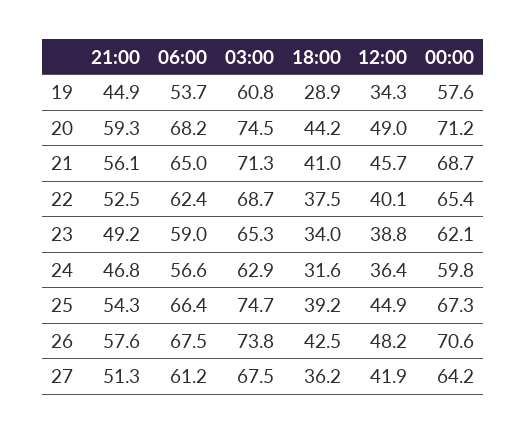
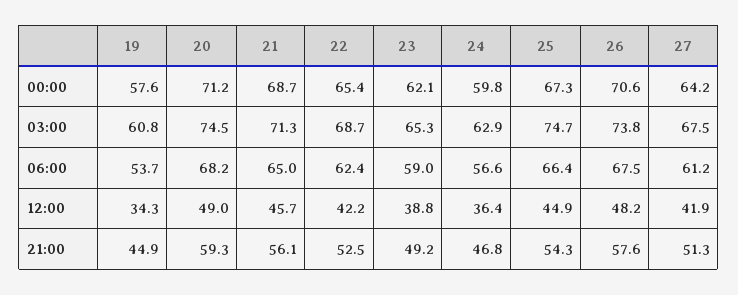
  {
    "21:00": {
      "19": 44.9,
      "20": 59.3,
      "21": 56.1,
      "22": 52.5,
      "23": 49.2,
      "24": 46.8,
      "25": 54.3,
      "26": 57.6,
      "27": 51.3
    },
    "06:00": {
      "19": 53.7,
      "20": 68.2,
      "21": 65,
      "22": 62.4,
      "23": 59,
      "24": 56.6,
      "25": 66.4,
      "26": 67.5,
      "27": 61.2
    },
    "03:00": {
      "19": 60.8,
      "20": 74.5,
      "21": 71.3,
      "22": 68.7,
      "23": 65.3,
      "24": 62.9,
      "25": 74.7,
      "26": 73.8,
      "27": 67.5
    },
-   "18:00": {
-     "19": 28.9,
-     "20": 44.2,
-     "21": 41,
-     "22": 37.5,
-     "23": 34,
-     "24": 31.6,
-     "25": 39.2,
-     "26": 42.5,
-     "27": 36.2
-   },
    "12:00": {
      "19": 34.3,
      "20": 49,
      "21": 45.7,
-     "22": 40.1,
+     "22": 42.2,
      "23": 38.8,
      "24": 36.4,
      "25": 44.9,
      "26": 48.2,
      "27": 41.9
    },
    "00:00": {
      "19": 57.6,
      "20": 71.2,
      "21": 68.7,
      "22": 65.4,
      "23": 62.1,
      "24": 59.8,
      "25": 67.3,
      "26": 70.6,
      "27": 64.2
    }
  }

